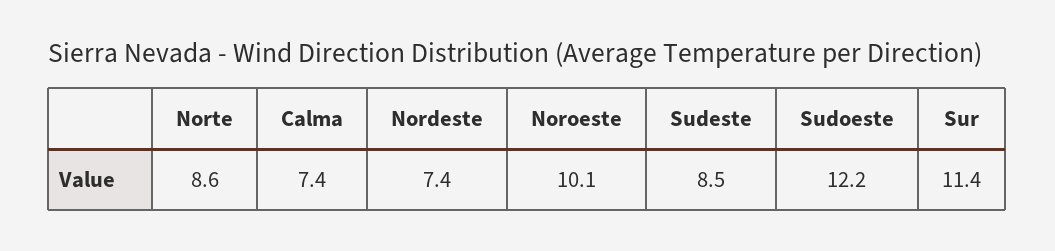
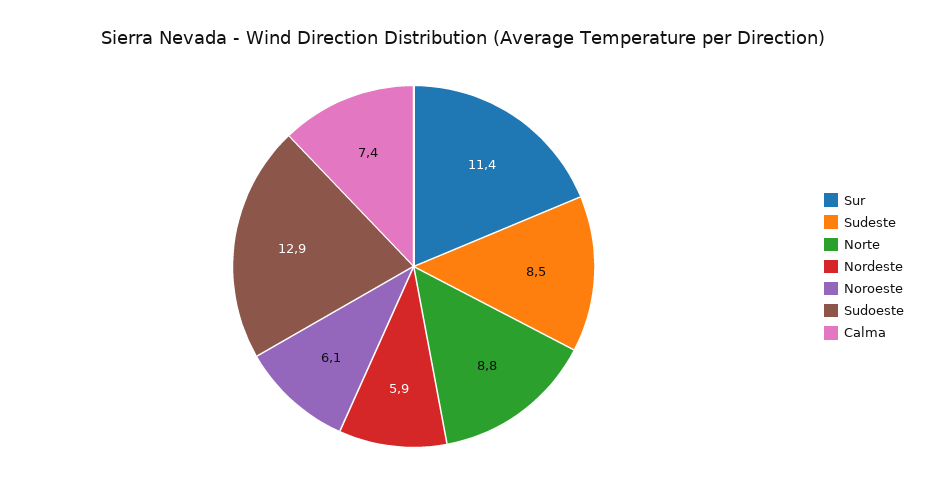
  {
-   "Norte": 8.6,
+   "Norte": 8.8,
    "Calma": 7.4,
-   "Nordeste": 7.4,
+   "Nordeste": 5.9,
-   "Noroeste": 10.1,
+   "Noroeste": 6.1,
    "Sudeste": 8.5,
-   "Sudoeste": 12.2,
+   "Sudoeste": 12.9,
    "Sur": 11.4
  }

